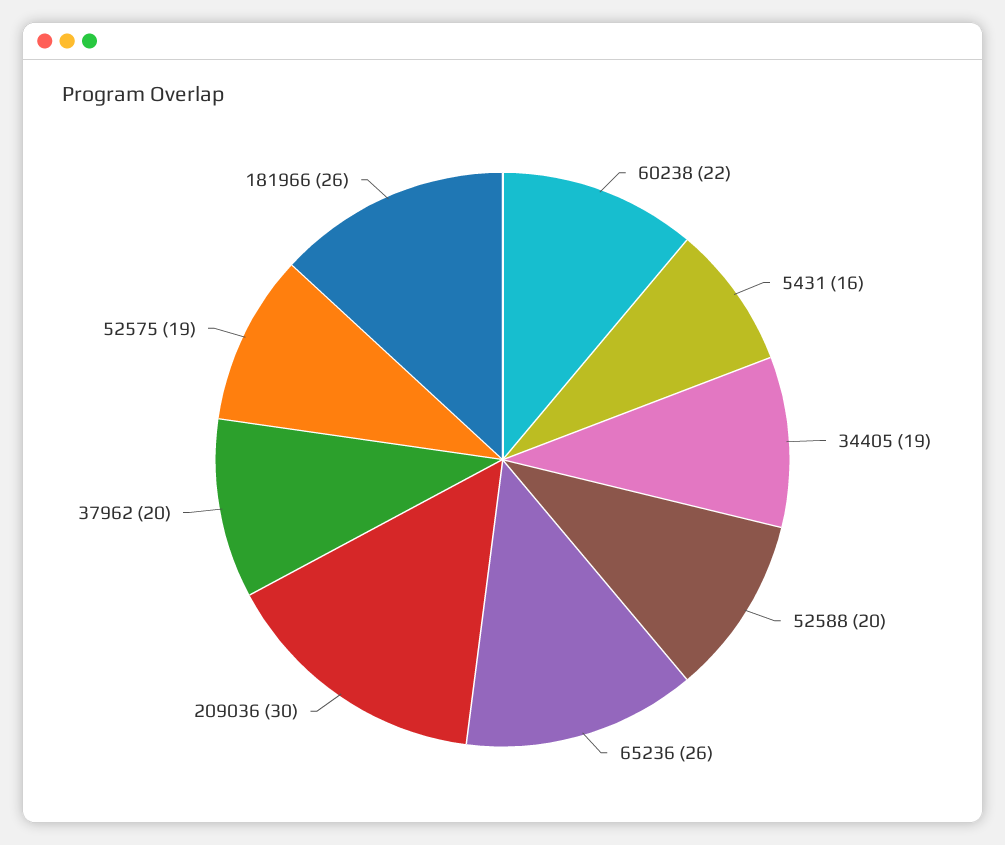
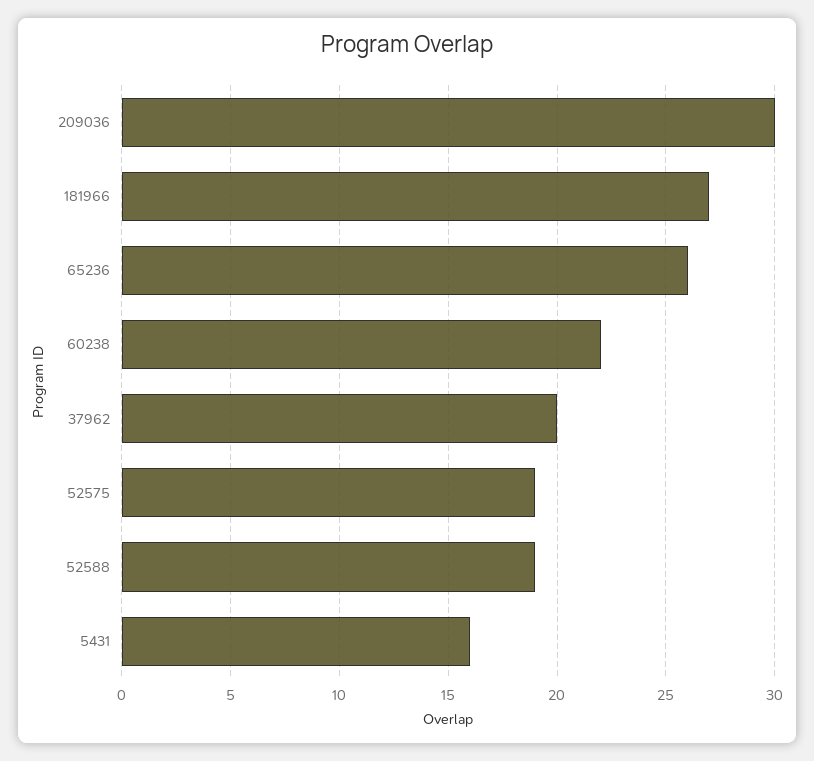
  {
    "60238": 22,
    "5431": 16,
-   "34405": 19,
-   "52588": 20,
+   "52588": 19,
    "65236": 26,
    "209036": 30,
    "37962": 20,
    "52575": 19,
-   "181966": 26
+   "181966": 27
  }

